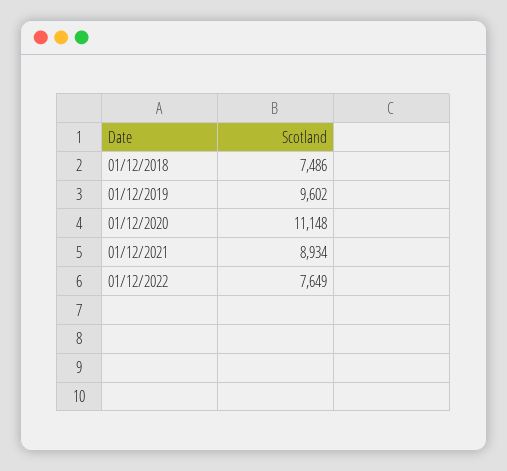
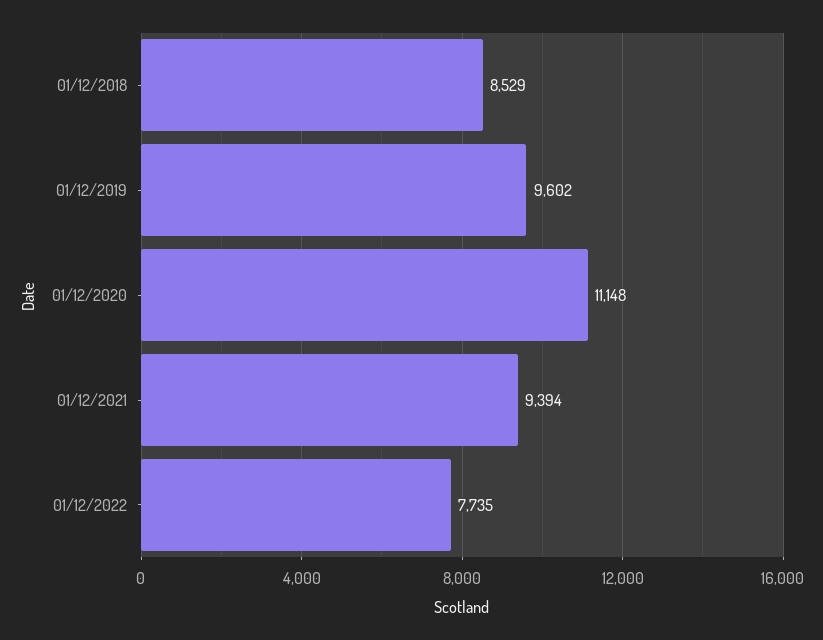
  {
-   "01/12/2018": 7486,
+   "01/12/2018": 8529,
    "01/12/2019": 9602,
    "01/12/2020": 11148,
-   "01/12/2021": 8934,
+   "01/12/2021": 9394,
-   "01/12/2022": 7649
+   "01/12/2022": 7735
  }

